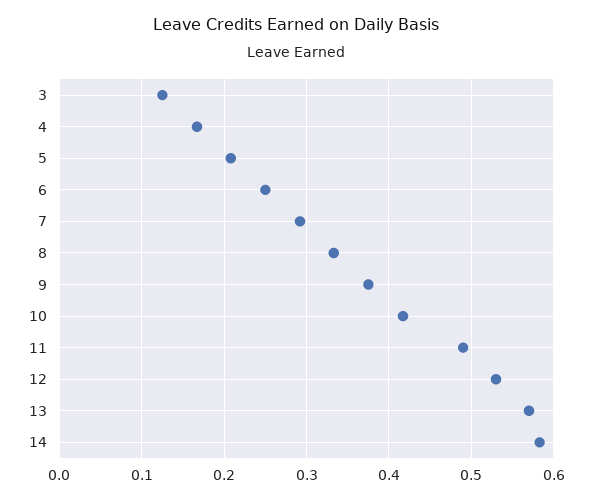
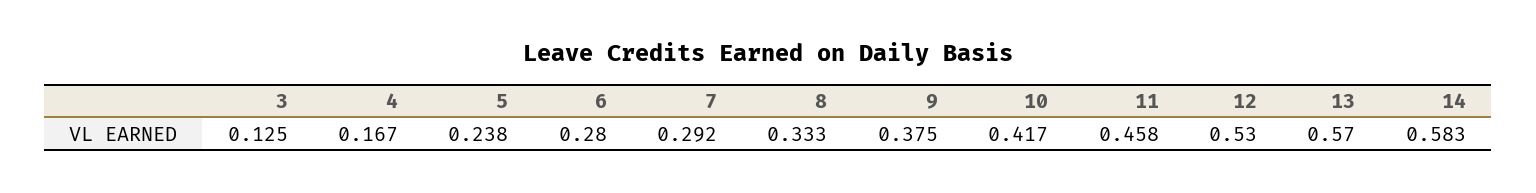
  {
    "3": 0.125,
    "4": 0.167,
-   "5": 0.21,
+   "5": 0.238,
-   "6": 0.25,
+   "6": 0.28,
    "7": 0.292,
    "8": 0.333,
    "9": 0.375,
    "10": 0.417,
-   "11": 0.49,
+   "11": 0.458,
    "12": 0.53,
    "13": 0.57,
    "14": 0.583
  }

